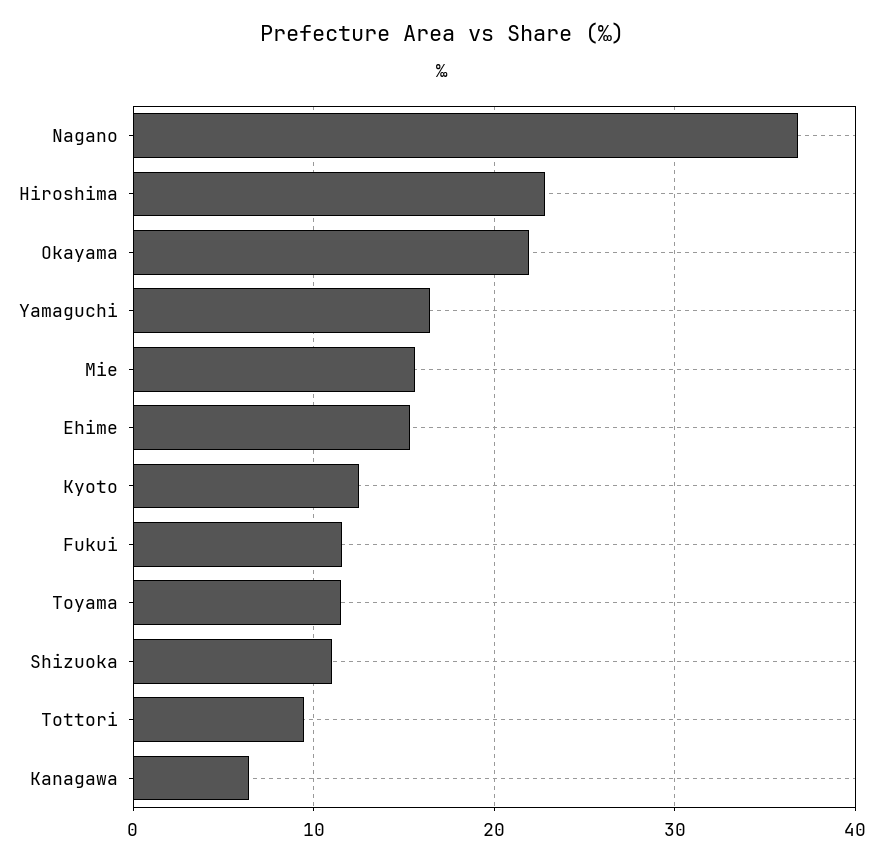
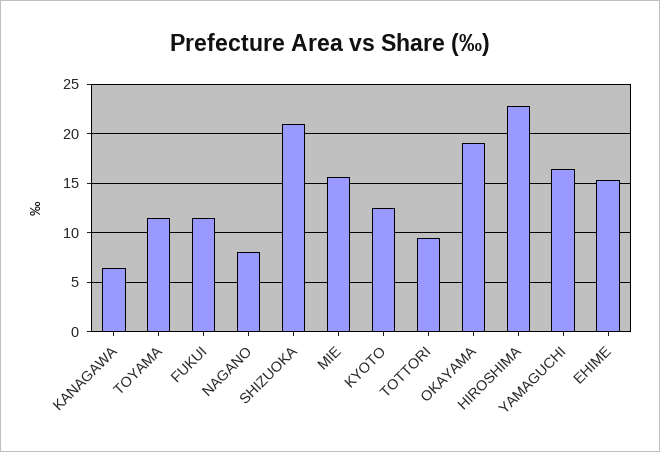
  {
-   "Nagano": 37,
+   "Nagano": 8,
    "Hiroshima": 23,
-   "Okayama": 22,
+   "Okayama": 19,
    "Yamaguchi": 16,
    "Mie": 16,
    "Ehime": 15,
    "Kyoto": 12,
    "Fukui": 12,
    "Toyama": 12,
-   "Shizuoka": 11,
+   "Shizuoka": 21,
    "Tottori": 9,
    "Kanagawa": 6
  }

